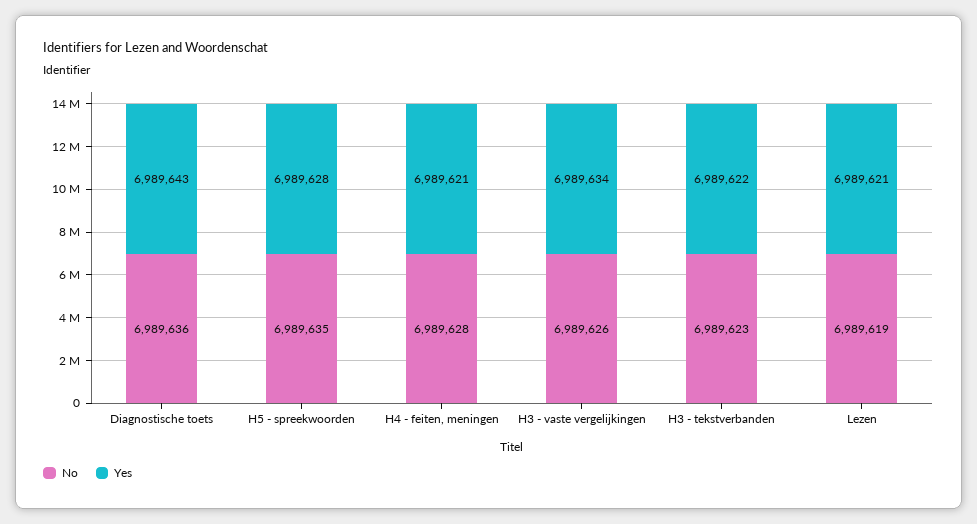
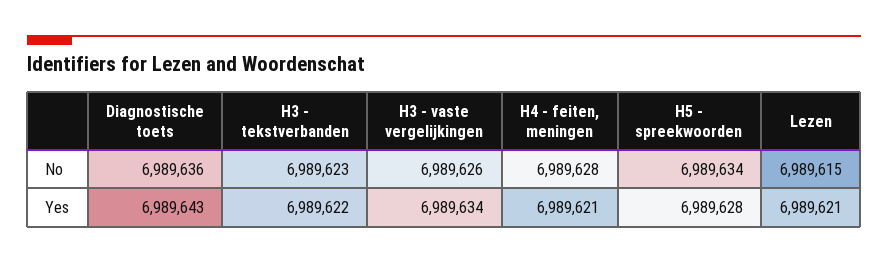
  {
    "No": {
      "Diagnostische toets": 6989636,
-     "H5 - spreekwoorden": 6989635,
+     "H5 - spreekwoorden": 6989634,
      "H4 - feiten, meningen": 6989628,
      "H3 - vaste vergelijkingen": 6989626,
      "H3 - tekstverbanden": 6989623,
-     "Lezen": 6989619
+     "Lezen": 6989615
    },
    "Yes": {
      "Diagnostische toets": 6989643,
      "H5 - spreekwoorden": 6989628,
      "H4 - feiten, meningen": 6989621,
      "H3 - vaste vergelijkingen": 6989634,
      "H3 - tekstverbanden": 6989622,
      "Lezen": 6989621
    }
  }

